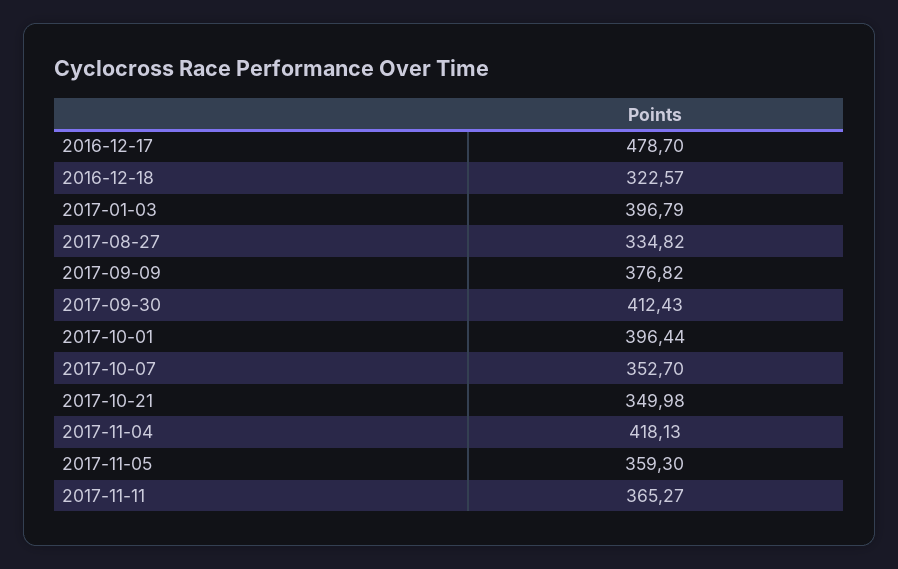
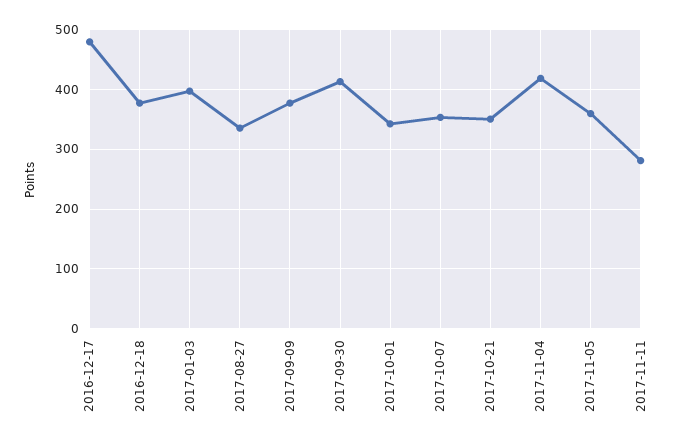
  {
    "2016-12-17": 478.7,
-   "2016-12-18": 322.57,
+   "2016-12-18": 380,
    "2017-01-03": 396.79,
    "2017-08-27": 334.82,
    "2017-09-09": 376.82,
    "2017-09-30": 412.43,
-   "2017-10-01": 396.44,
+   "2017-10-01": 340,
    "2017-10-07": 352.7,
    "2017-10-21": 349.98,
    "2017-11-04": 418.13,
    "2017-11-05": 359.3,
-   "2017-11-11": 365.27
+   "2017-11-11": 280
  }

